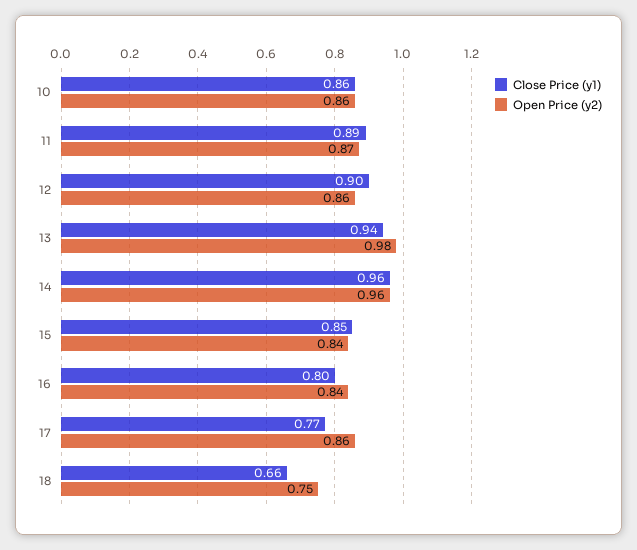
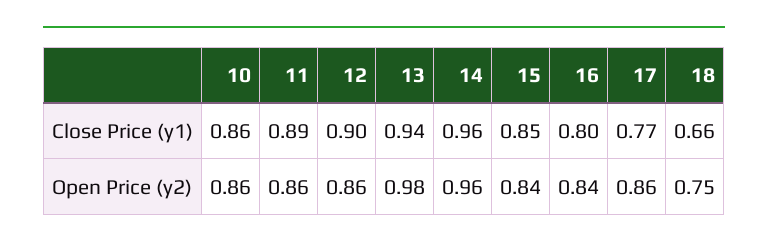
  {
    "Close Price (y1)": {
      "10": 0.86,
      "11": 0.89,
      "12": 0.9,
      "13": 0.94,
      "14": 0.96,
      "15": 0.85,
      "16": 0.8,
      "17": 0.77,
      "18": 0.66
    },
    "Open Price (y2)": {
      "10": 0.86,
-     "11": 0.87,
+     "11": 0.86,
      "12": 0.86,
      "13": 0.98,
      "14": 0.96,
      "15": 0.84,
      "16": 0.84,
      "17": 0.86,
      "18": 0.75
    }
  }

